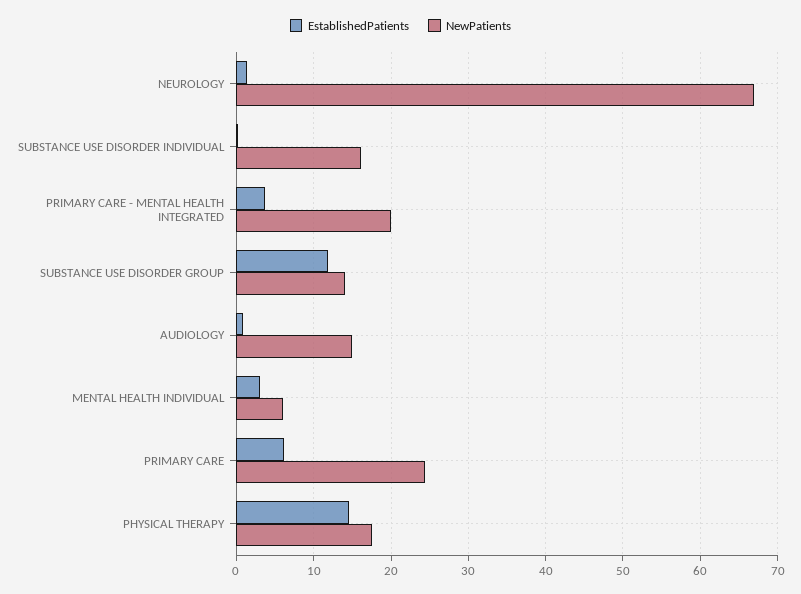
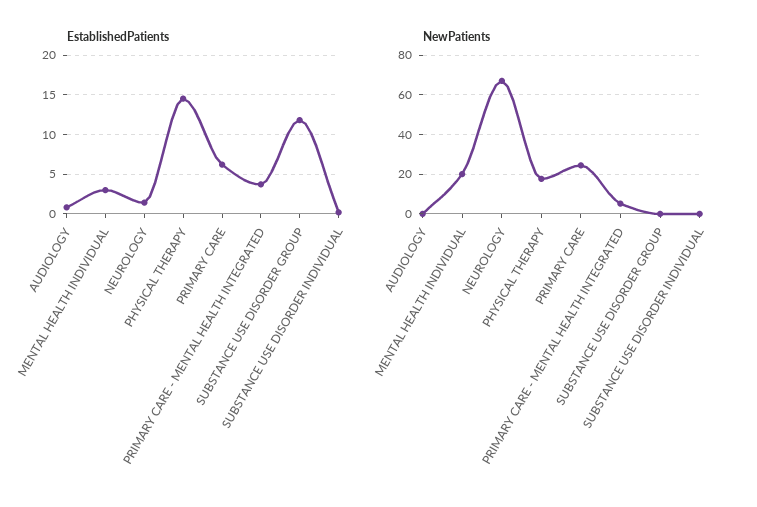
  {
    "EstablishedPatients": {
      "NEUROLOGY": 1,
      "SUBSTANCE USE DISORDER INDIVIDUAL": 0,
      "PRIMARY CARE - MENTAL HEALTH INTEGRATED": 4,
      "SUBSTANCE USE DISORDER GROUP": 12,
      "AUDIOLOGY": 1,
      "MENTAL HEALTH INDIVIDUAL": 3,
      "PRIMARY CARE": 6,
      "PHYSICAL THERAPY": 15
    },
    "NewPatients": {
      "NEUROLOGY": 67,
-     "SUBSTANCE USE DISORDER INDIVIDUAL": 16,
+     "SUBSTANCE USE DISORDER INDIVIDUAL": 0,
-     "PRIMARY CARE - MENTAL HEALTH INTEGRATED": 20,
+     "PRIMARY CARE - MENTAL HEALTH INTEGRATED": 5,
-     "SUBSTANCE USE DISORDER GROUP": 14,
+     "SUBSTANCE USE DISORDER GROUP": 0,
-     "AUDIOLOGY": 15,
+     "AUDIOLOGY": 0,
-     "MENTAL HEALTH INDIVIDUAL": 6,
+     "MENTAL HEALTH INDIVIDUAL": 20,
      "PRIMARY CARE": 24,
      "PHYSICAL THERAPY": 18
    }
  }

